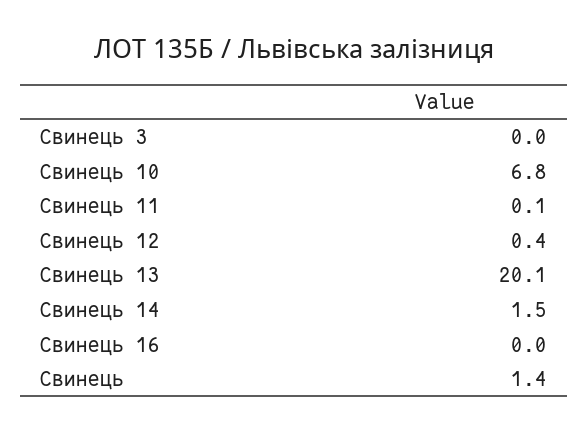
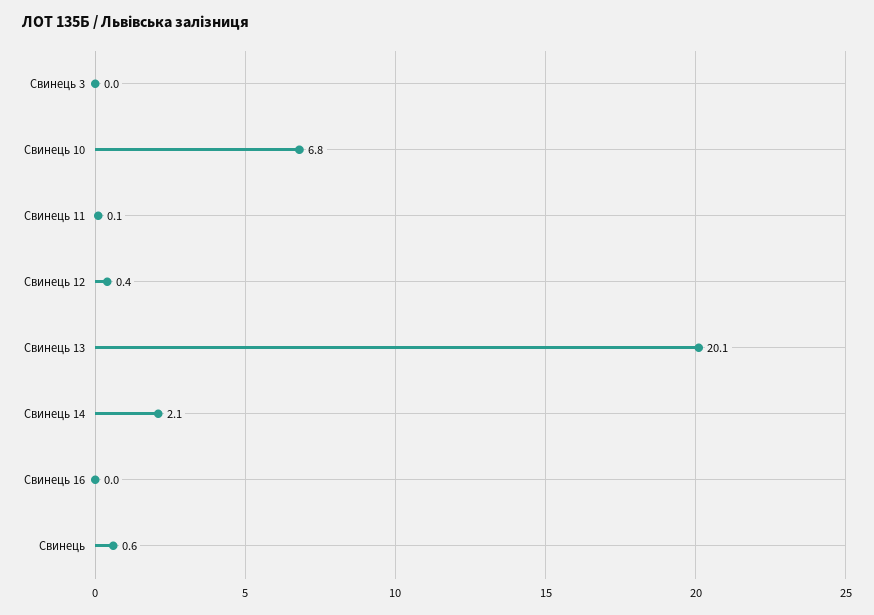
  {
    "Свинець 3": 0,
    "Свинець 10": 6.8,
    "Свинець 11": 0.1,
    "Свинець 12": 0.4,
    "Свинець 13": 20.1,
-   "Свинець 14": 1.5,
+   "Свинець 14": 2.1,
    "Свинець 16": 0,
-   "Свинець": 1.4
+   "Свинець": 0.6
  }

